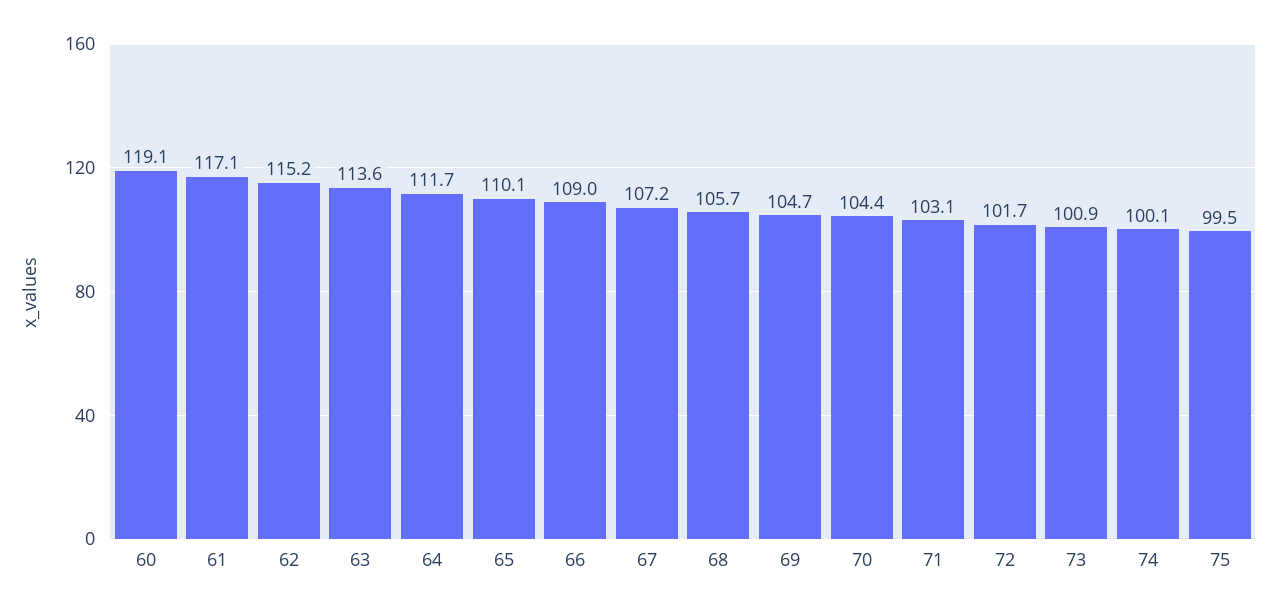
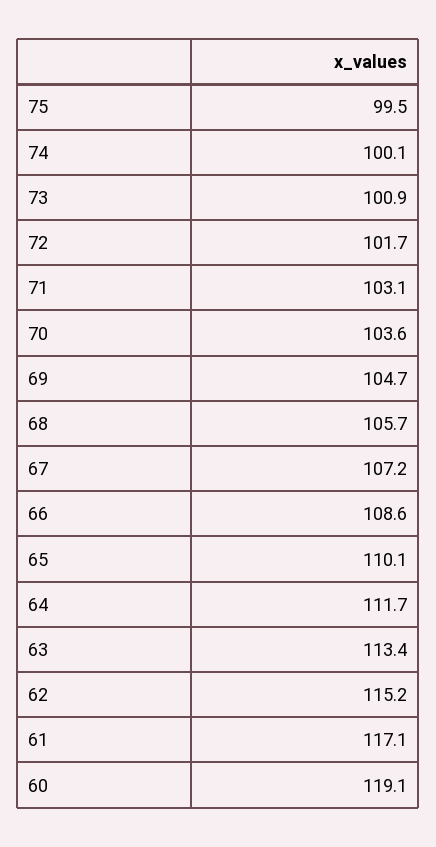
  {
    "60": 119.1,
    "61": 117.1,
    "62": 115.2,
-   "63": 113.6,
+   "63": 113.4,
    "64": 111.7,
    "65": 110.1,
-   "66": 109,
+   "66": 108.6,
    "67": 107.2,
    "68": 105.7,
    "69": 104.7,
-   "70": 104.4,
+   "70": 103.6,
    "71": 103.1,
    "72": 101.7,
    "73": 100.9,
    "74": 100.1,
    "75": 99.5
  }

